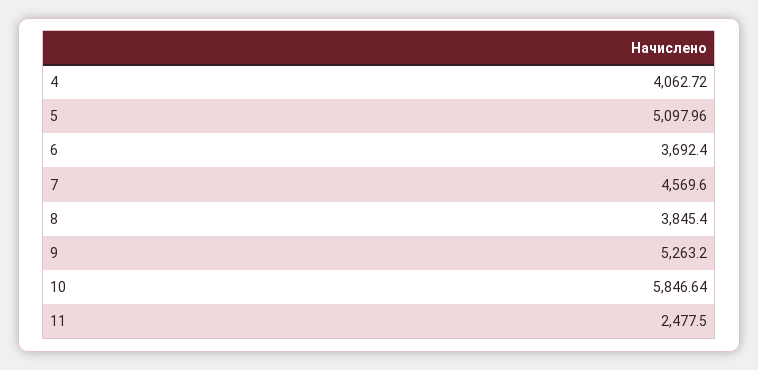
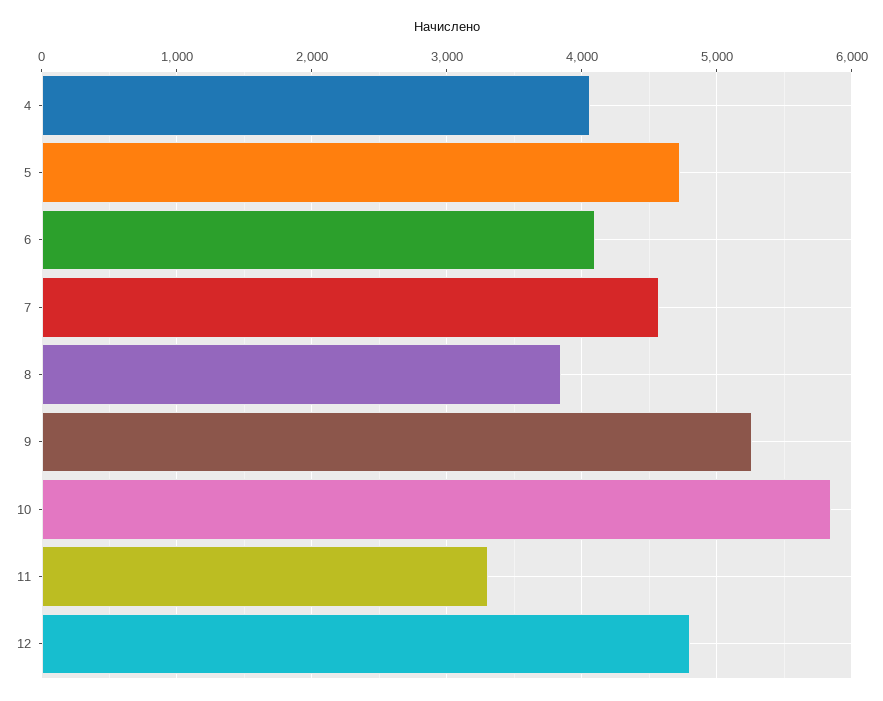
  {
    "4": 4062.72,
-   "5": 5097.96,
+   "5": 4700,
-   "6": 3692.4,
+   "6": 4100,
    "7": 4569.6,
    "8": 3845.4,
    "9": 5263.2,
    "10": 5846.64,
-   "11": 2477.5
+   "11": 3300,
+   "12": 4800
  }

